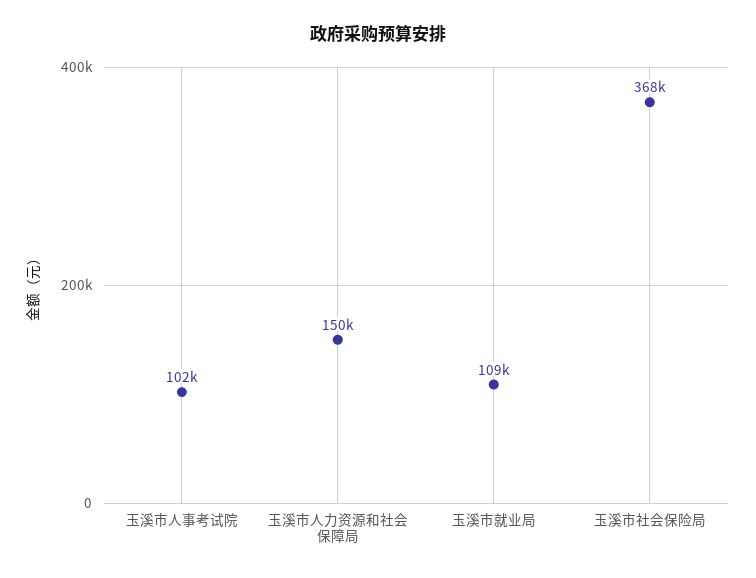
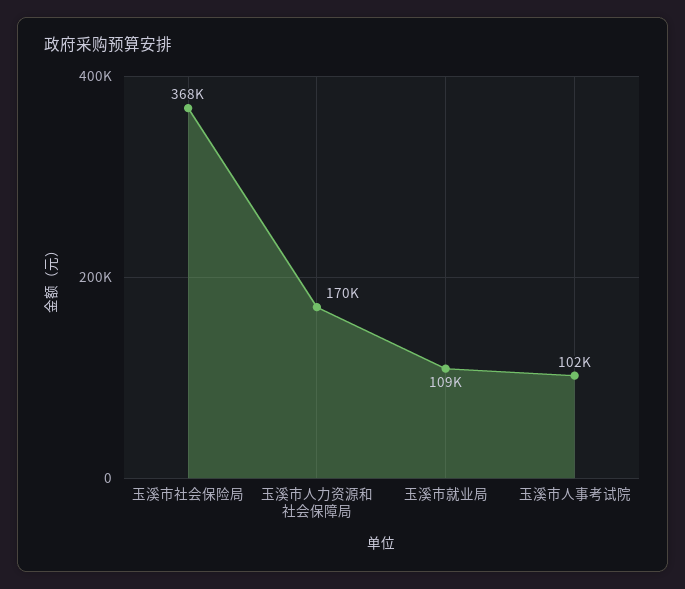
  {
    "玉溪市人事考试院": 102000,
-   "玉溪市人力资源和社会保障局": 150000,
+   "玉溪市人力资源和社会保障局": 170000,
    "玉溪市就业局": 109000,
    "玉溪市社会保险局": 368000
  }

